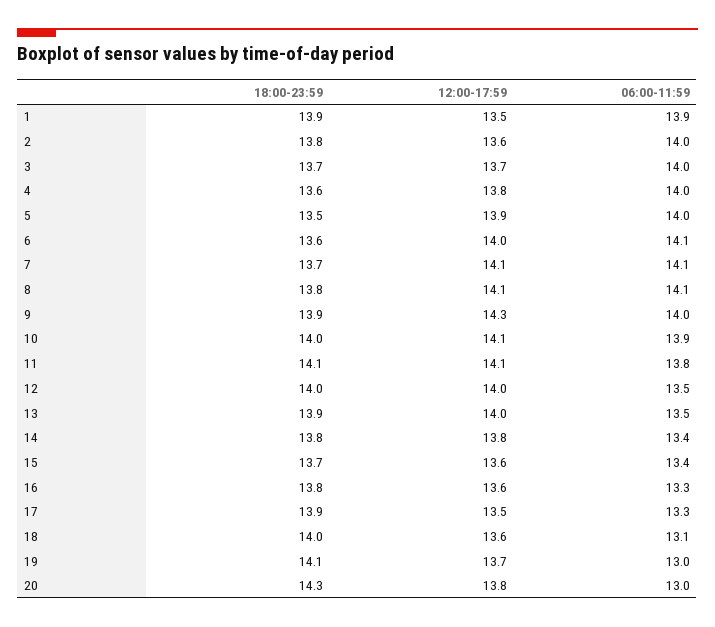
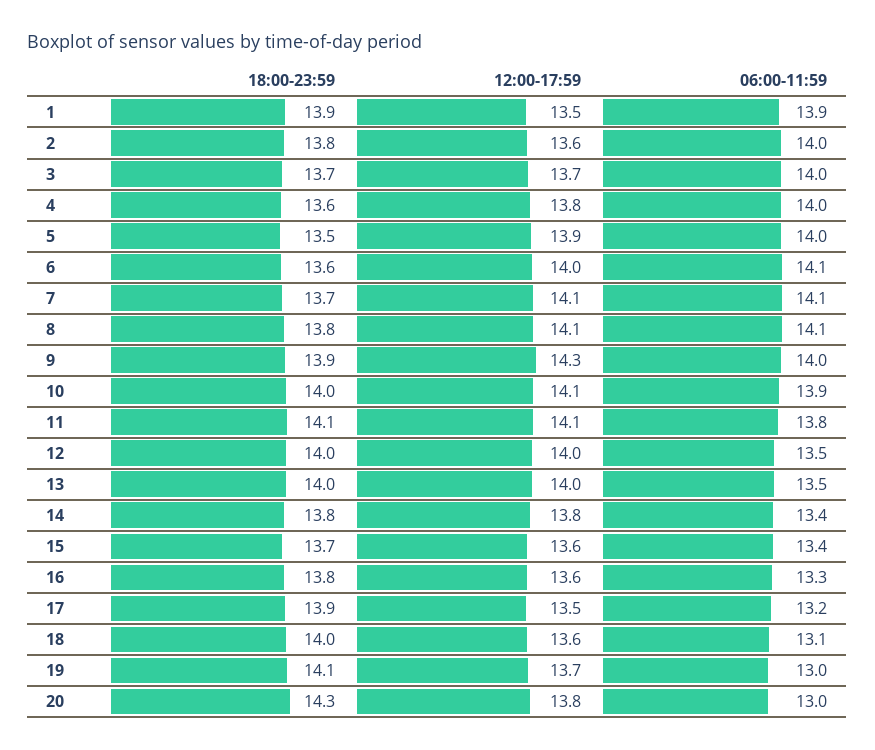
  {
    "18:00-23:59": {
      "1": 13.9,
      "2": 13.8,
      "3": 13.7,
      "4": 13.6,
      "5": 13.5,
      "6": 13.6,
      "7": 13.7,
      "8": 13.8,
      "9": 13.9,
      "10": 14,
      "11": 14.1,
      "12": 14,
-     "13": 13.9,
+     "13": 14,
      "14": 13.8,
      "15": 13.7,
      "16": 13.8,
      "17": 13.9,
      "18": 14,
      "19": 14.1,
      "20": 14.3
    },
    "12:00-17:59": {
      "1": 13.5,
      "2": 13.6,
      "3": 13.7,
      "4": 13.8,
      "5": 13.9,
      "6": 14,
      "7": 14.1,
      "8": 14.1,
      "9": 14.3,
      "10": 14.1,
      "11": 14.1,
      "12": 14,
      "13": 14,
      "14": 13.8,
      "15": 13.6,
      "16": 13.6,
      "17": 13.5,
      "18": 13.6,
      "19": 13.7,
      "20": 13.8
    },
    "06:00-11:59": {
      "1": 13.9,
      "2": 14,
      "3": 14,
      "4": 14,
      "5": 14,
      "6": 14.1,
      "7": 14.1,
      "8": 14.1,
      "9": 14,
      "10": 13.9,
      "11": 13.8,
      "12": 13.5,
      "13": 13.5,
      "14": 13.4,
      "15": 13.4,
      "16": 13.3,
-     "17": 13.3,
+     "17": 13.2,
      "18": 13.1,
      "19": 13,
      "20": 13
    }
  }

